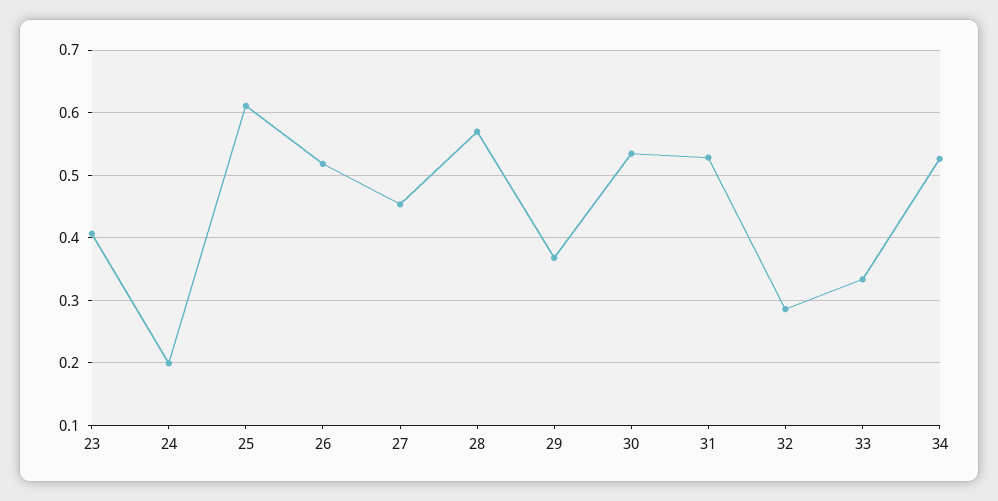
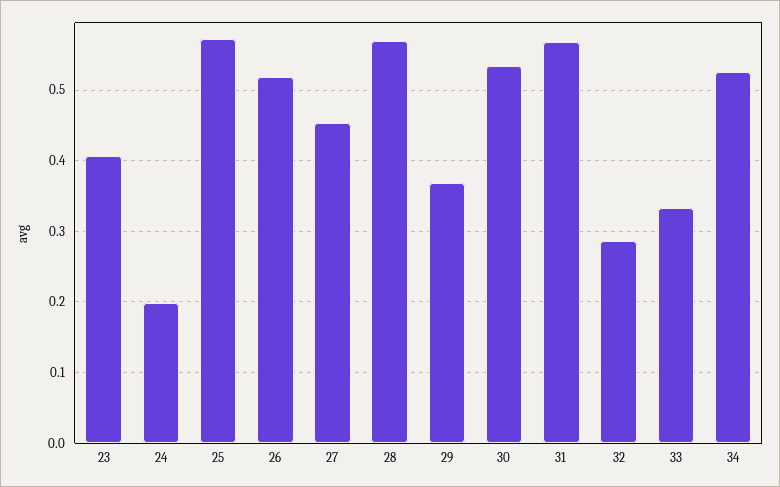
  {
    "23": 0.41,
    "24": 0.2,
-   "25": 0.61,
+   "25": 0.57,
    "26": 0.52,
    "27": 0.45,
    "28": 0.57,
    "29": 0.37,
    "30": 0.53,
-   "31": 0.53,
+   "31": 0.57,
    "32": 0.29,
    "33": 0.33,
    "34": 0.53
  }

